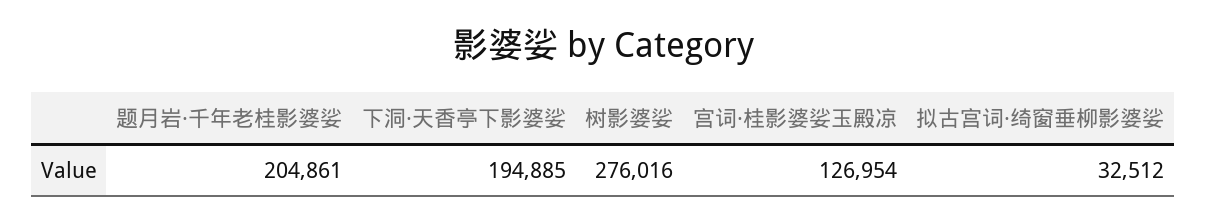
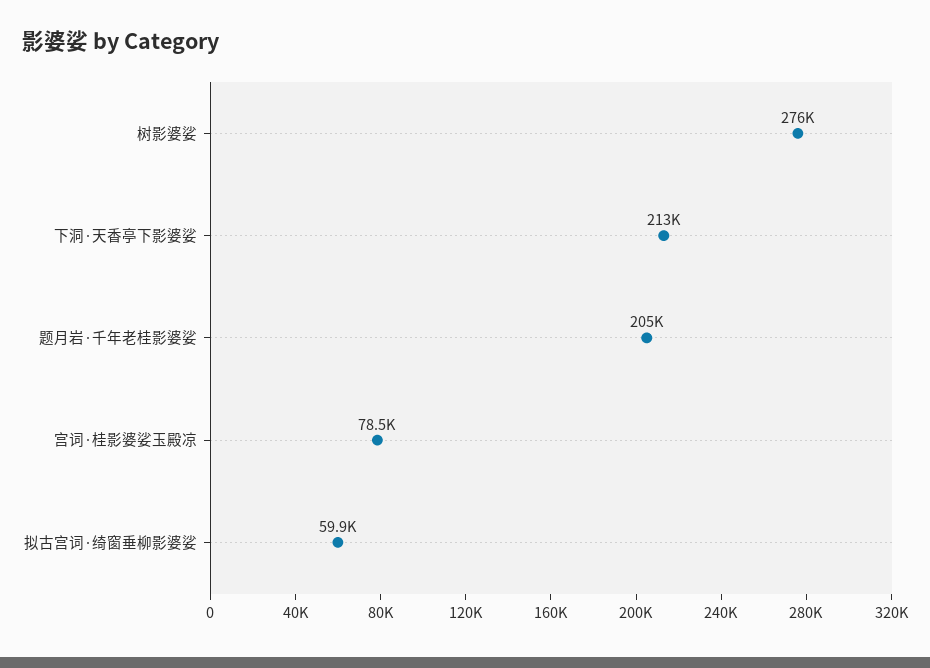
  {
    "题月岩·千年老桂影婆娑": 204861,
-   "下洞·天香亭下影婆娑": 194885,
+   "下洞·天香亭下影婆娑": 213000,
    "树影婆娑": 276016,
-   "宫词·桂影婆娑玉殿凉": 126954,
+   "宫词·桂影婆娑玉殿凉": 78500,
-   "拟古宫词·绮窗垂柳影婆娑": 32512
+   "拟古宫词·绮窗垂柳影婆娑": 59900
  }

